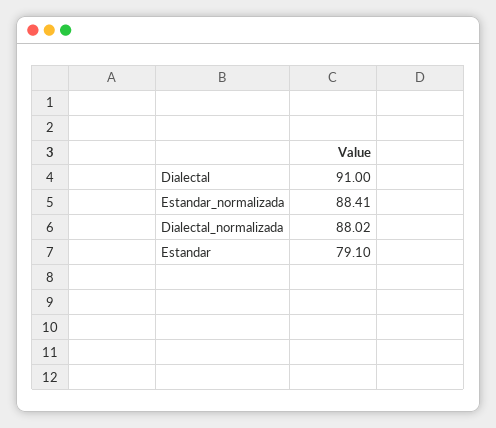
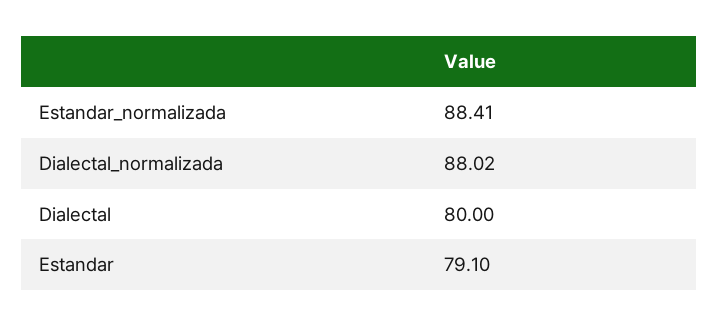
  {
-   "Dialectal": 91,
+   "Dialectal": 80,
    "Estandar_normalizada": 88.41,
    "Dialectal_normalizada": 88.02,
    "Estandar": 79.1
  }

